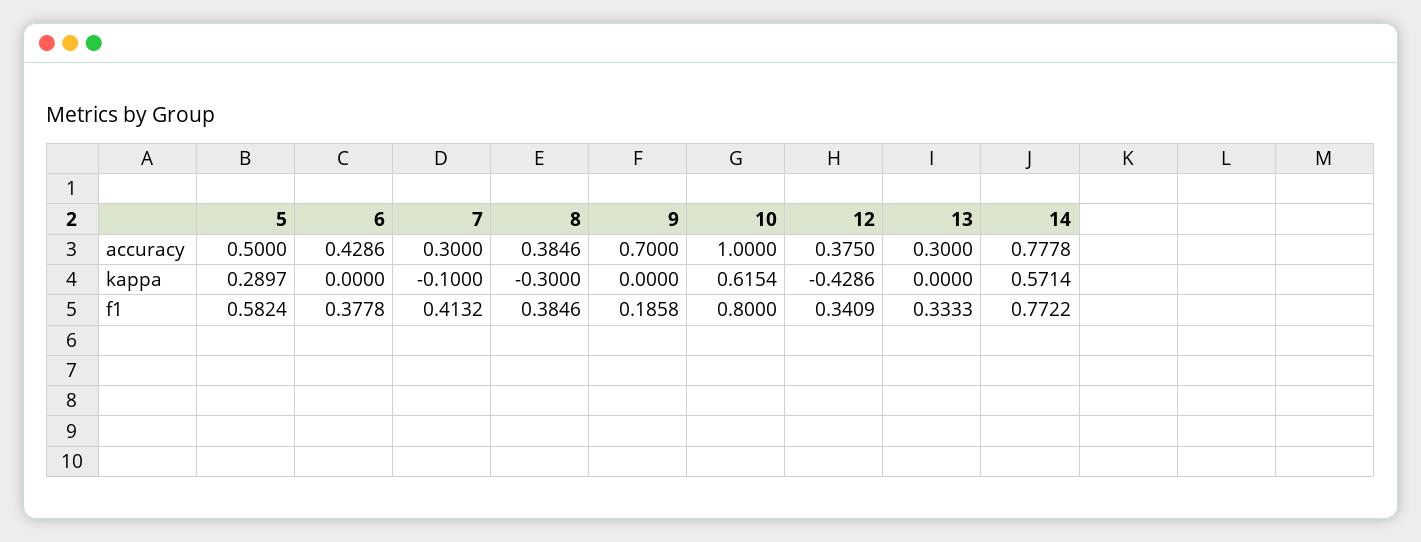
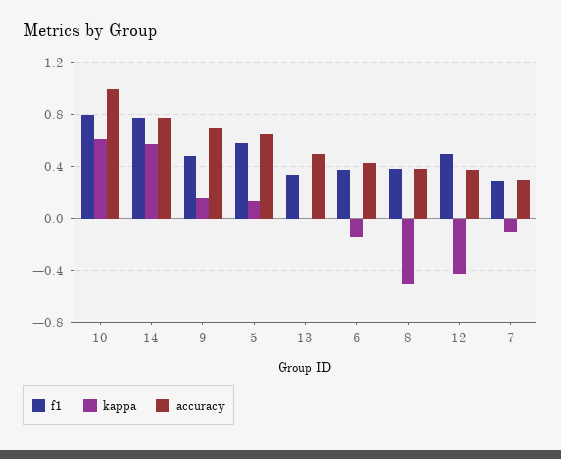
  {
    "accuracy": {
-     "5": 0.5,
+     "5": 0.65,
      "6": 0.4286,
      "7": 0.3,
      "8": 0.3846,
      "9": 0.7,
      "10": 1,
      "12": 0.375,
-     "13": 0.3,
+     "13": 0.5,
      "14": 0.7778
    },
    "kappa": {
-     "5": 0.2897,
+     "5": 0.15,
-     "6": 0,
+     "6": -0.15,
      "7": -0.1,
-     "8": -0.3,
+     "8": -0.5,
-     "9": 0,
+     "9": 0.15,
      "10": 0.6154,
      "12": -0.4286,
      "13": 0,
      "14": 0.5714
    },
    "f1": {
      "5": 0.5824,
      "6": 0.3778,
-     "7": 0.4132,
+     "7": 0.3,
      "8": 0.3846,
-     "9": 0.1858,
+     "9": 0.5,
      "10": 0.8,
-     "12": 0.3409,
+     "12": 0.5,
      "13": 0.3333,
      "14": 0.7722
    }
  }

